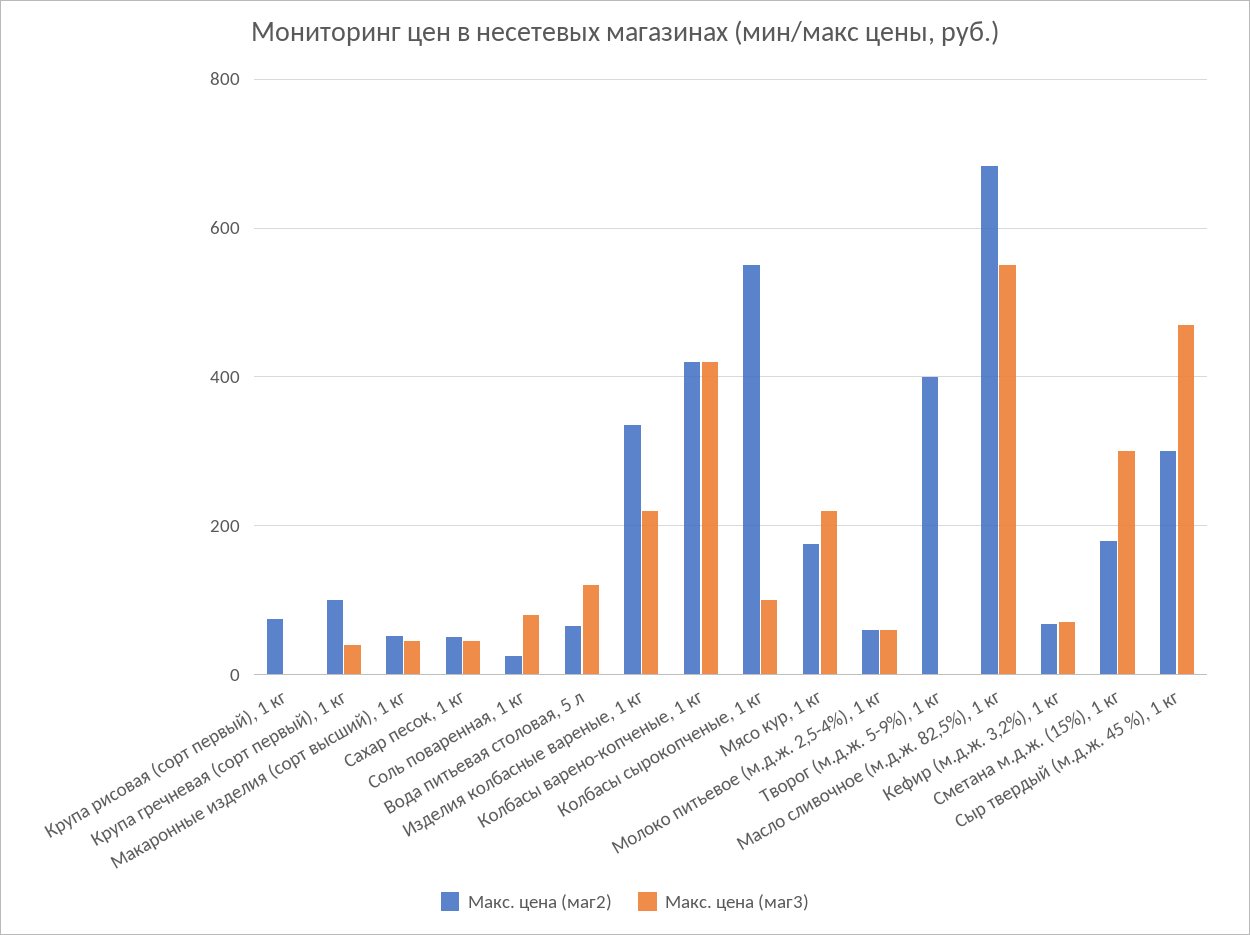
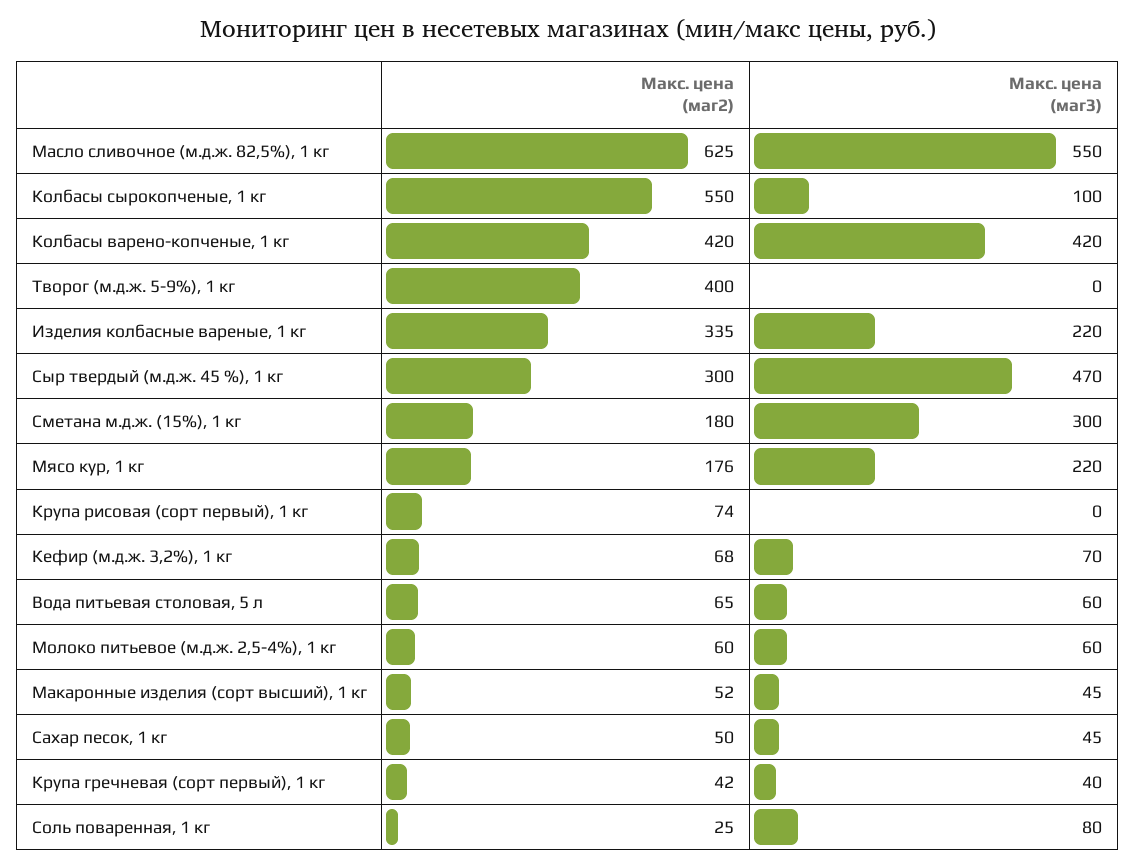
  {
    "Макс. цена (маг2)": {
      "Крупа рисовая (сорт первый), 1 кг": 74,
-     "Крупа гречневая (сорт первый), 1 кг": 100,
+     "Крупа гречневая (сорт первый), 1 кг": 42,
      "Макаронные изделия (сорт высший), 1 кг": 52,
      "Сахар песок, 1 кг": 50,
      "Соль поваренная, 1 кг": 25,
      "Вода питьевая столовая, 5 л": 65,
      "Изделия колбасные вареные, 1 кг": 335,
      "Колбасы варено-копченые, 1 кг": 420,
      "Колбасы сырокопченые, 1 кг": 550,
      "Мясо кур, 1 кг": 176,
      "Молоко питьевое (м.д.ж. 2,5-4%), 1 кг": 60,
      "Творог (м.д.ж. 5-9%), 1 кг": 400,
-     "Масло сливочное (м.д.ж. 82,5%), 1 кг": 680,
+     "Масло сливочное (м.д.ж. 82,5%), 1 кг": 625,
      "Кефир (м.д.ж. 3,2%), 1 кг": 68,
      "Сметана м.д.ж. (15%), 1 кг": 180,
      "Сыр твердый (м.д.ж. 45 %), 1 кг": 300
    },
    "Макс. цена (маг3)": {
      "Крупа рисовая (сорт первый), 1 кг": 0,
      "Крупа гречневая (сорт первый), 1 кг": 40,
      "Макаронные изделия (сорт высший), 1 кг": 45,
      "Сахар песок, 1 кг": 45,
      "Соль поваренная, 1 кг": 80,
-     "Вода питьевая столовая, 5 л": 120,
+     "Вода питьевая столовая, 5 л": 60,
      "Изделия колбасные вареные, 1 кг": 220,
      "Колбасы варено-копченые, 1 кг": 420,
      "Колбасы сырокопченые, 1 кг": 100,
      "Мясо кур, 1 кг": 220,
      "Молоко питьевое (м.д.ж. 2,5-4%), 1 кг": 60,
      "Творог (м.д.ж. 5-9%), 1 кг": 0,
      "Масло сливочное (м.д.ж. 82,5%), 1 кг": 550,
      "Кефир (м.д.ж. 3,2%), 1 кг": 70,
      "Сметана м.д.ж. (15%), 1 кг": 300,
      "Сыр твердый (м.д.ж. 45 %), 1 кг": 470
    }
  }

